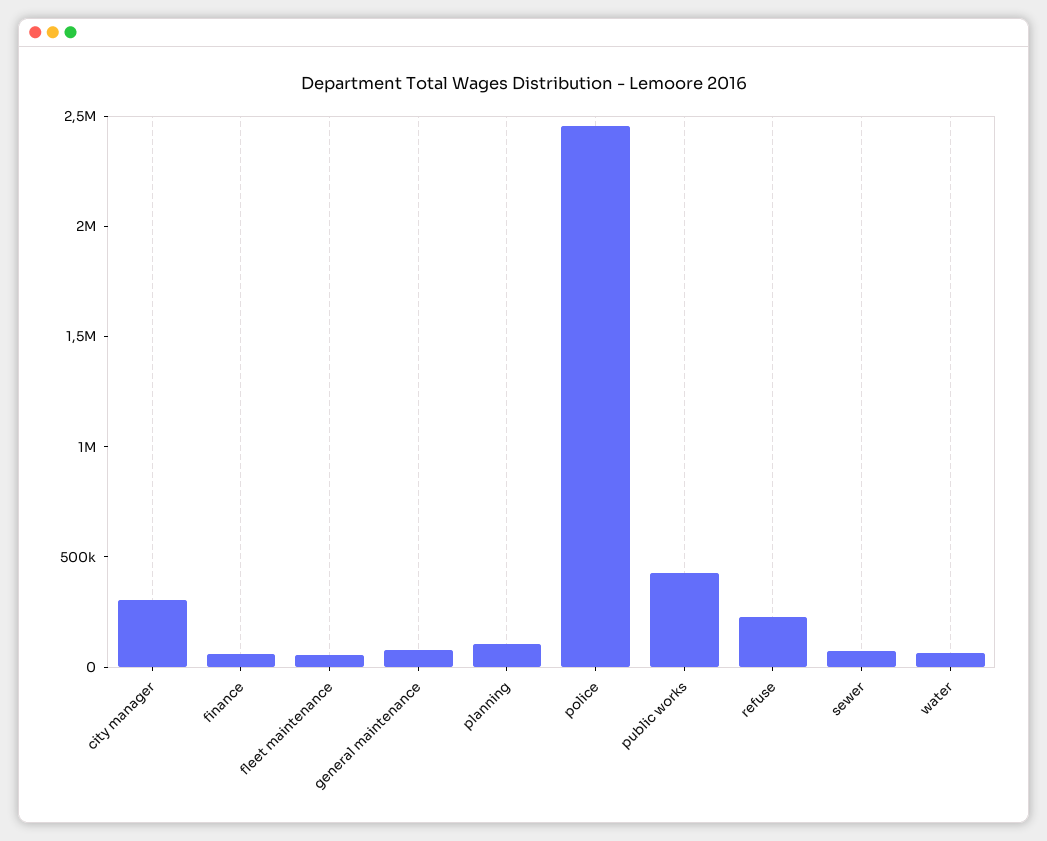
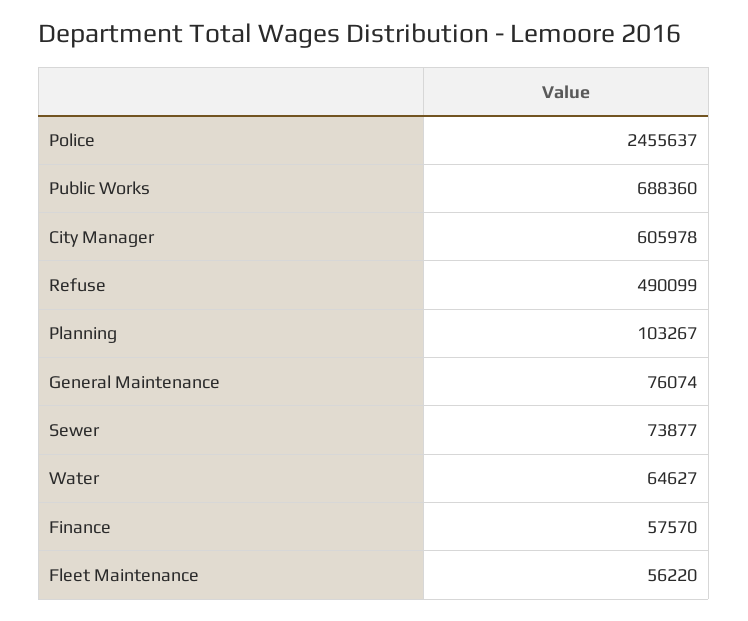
  {
-   "city manager": 300000,
+   "city manager": 605978,
    "finance": 57570,
    "fleet maintenance": 56220,
    "general maintenance": 76074,
    "planning": 103267,
    "police": 2455637,
-   "public works": 400000,
+   "public works": 688360,
-   "refuse": 200000,
+   "refuse": 490099,
    "sewer": 73877,
    "water": 64627
  }

